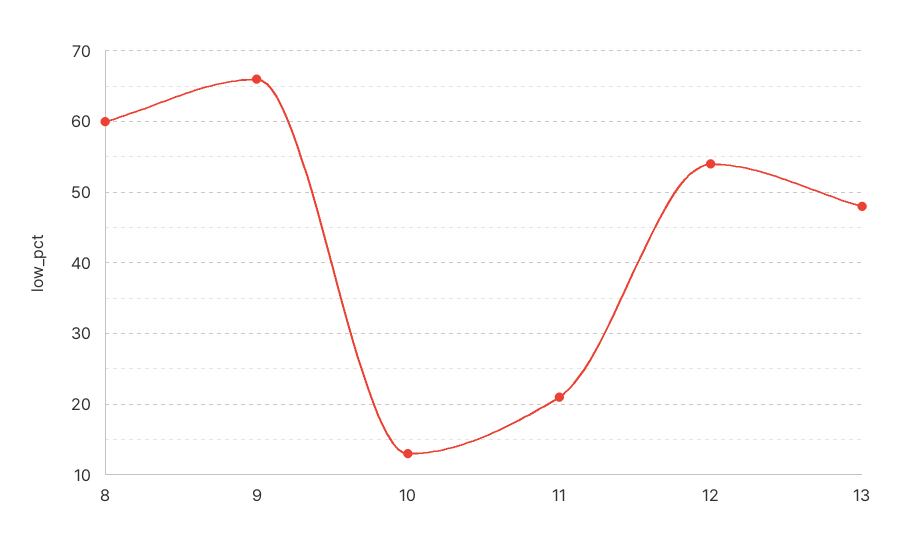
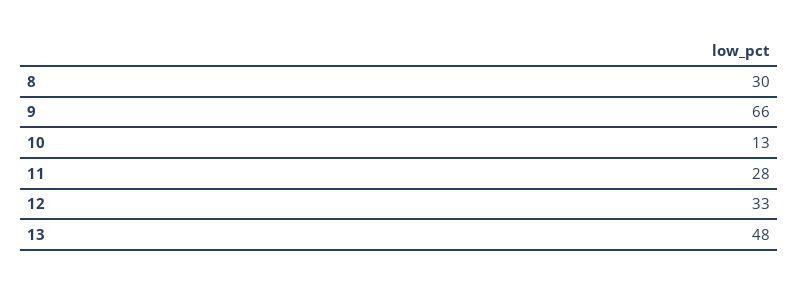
  {
-   "8": 60,
+   "8": 30,
    "9": 66,
    "10": 13,
-   "11": 21,
+   "11": 28,
-   "12": 54,
+   "12": 33,
    "13": 48
  }

